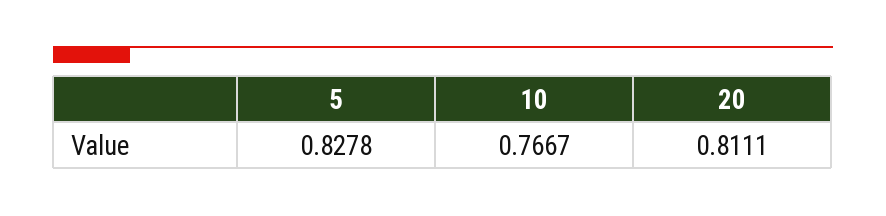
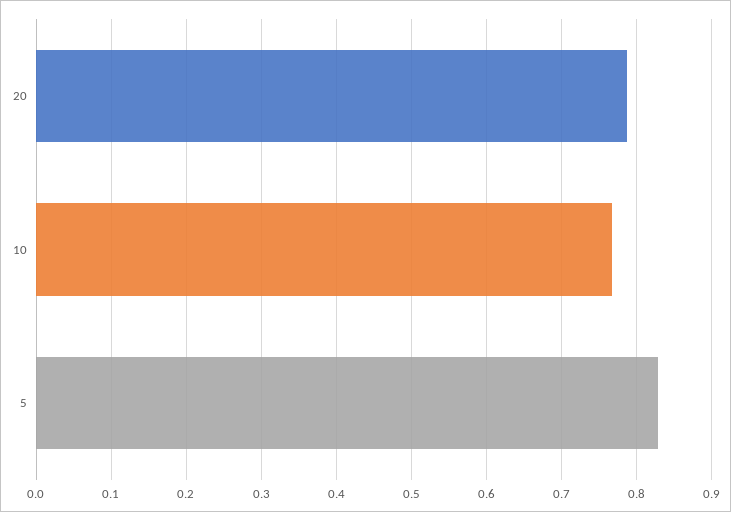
  {
    "5": 0.8278,
    "10": 0.7667,
-   "20": 0.8111
+   "20": 0.79
  }

